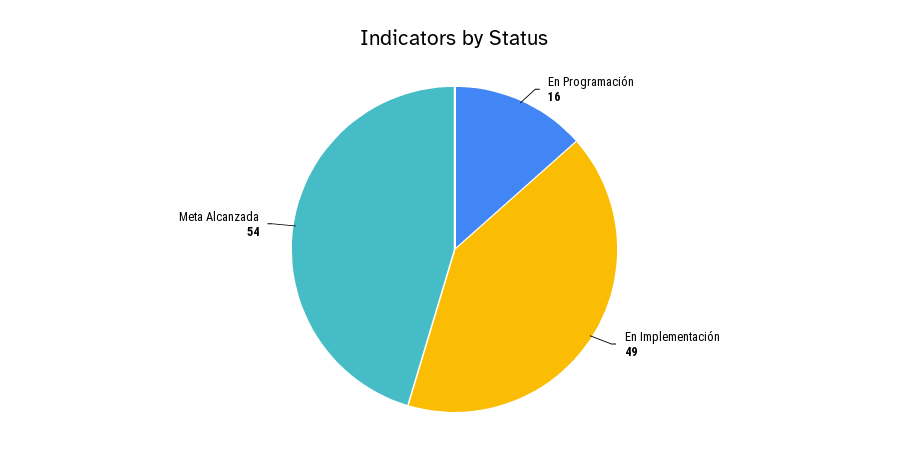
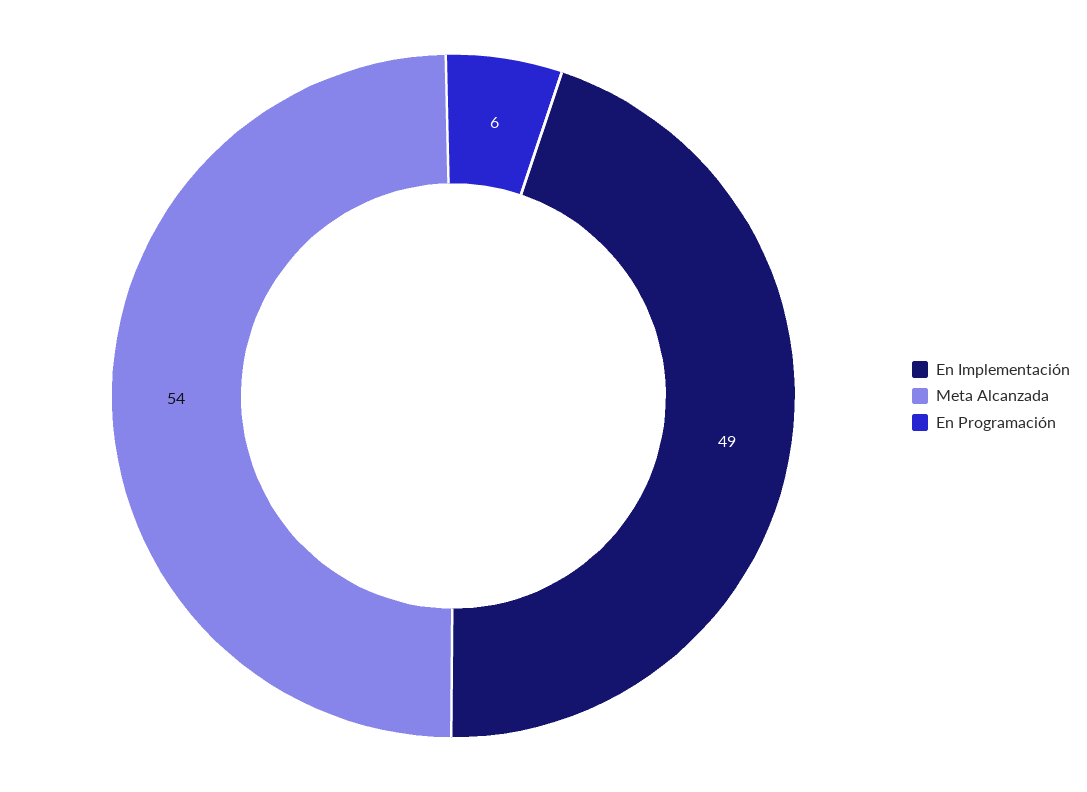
  {
-   "En Programación": 16,
+   "En Programación": 6,
    "En Implementación": 49,
    "Meta Alcanzada": 54
  }

